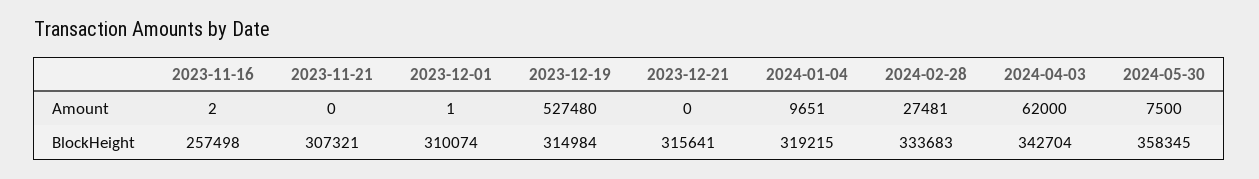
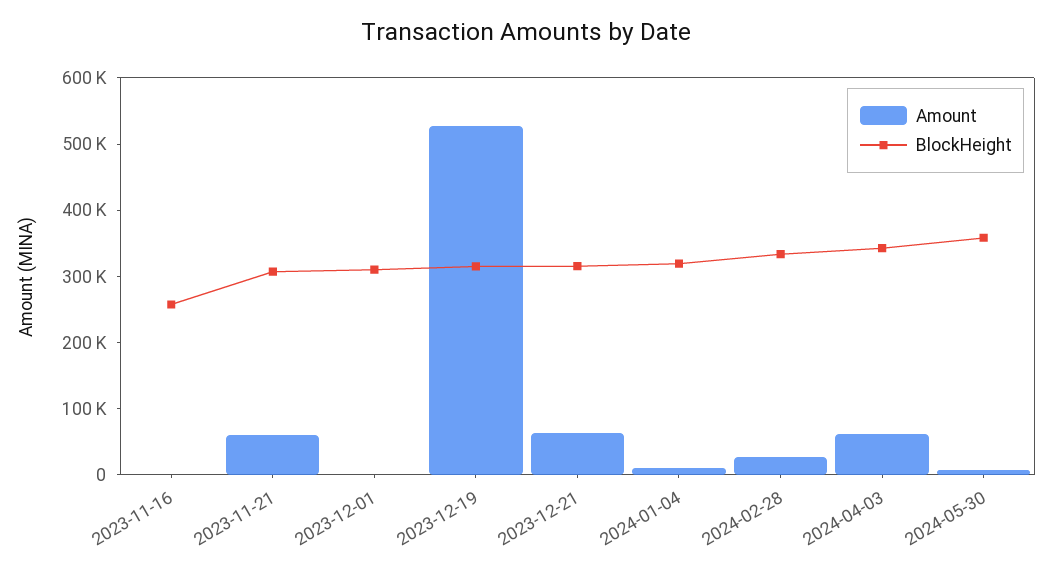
  {
    "Amount": {
      "2023-11-16": 2,
-     "2023-11-21": 0,
+     "2023-11-21": 60000,
      "2023-12-01": 1,
      "2023-12-19": 527480,
-     "2023-12-21": 0,
+     "2023-12-21": 60000,
      "2024-01-04": 9651,
      "2024-02-28": 27481,
      "2024-04-03": 62000,
      "2024-05-30": 7500
    },
    "BlockHeight": {
      "2023-11-16": 257498,
      "2023-11-21": 307321,
      "2023-12-01": 310074,
      "2023-12-19": 314984,
      "2023-12-21": 315641,
      "2024-01-04": 319215,
      "2024-02-28": 333683,
      "2024-04-03": 342704,
      "2024-05-30": 358345
    }
  }

